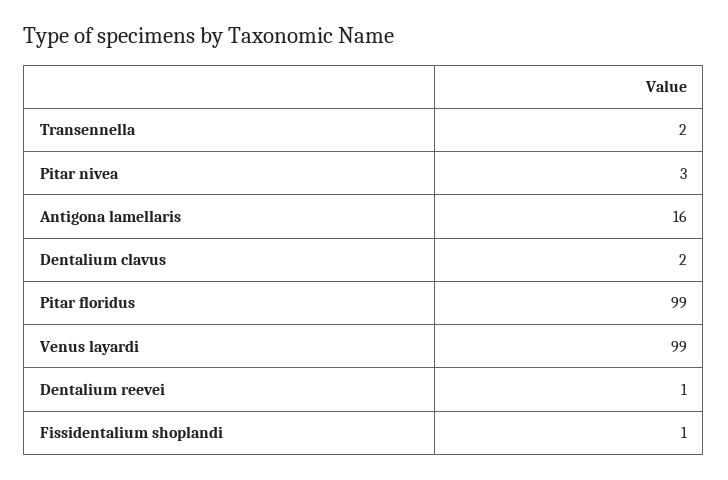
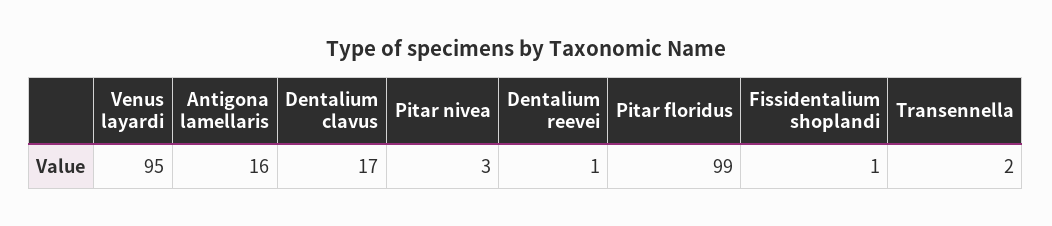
  {
    "Transennella": 2,
    "Pitar nivea": 3,
    "Antigona lamellaris": 16,
-   "Dentalium clavus": 2,
+   "Dentalium clavus": 17,
    "Pitar floridus": 99,
-   "Venus layardi": 99,
+   "Venus layardi": 95,
    "Dentalium reevei": 1,
    "Fissidentalium shoplandi": 1
  }

